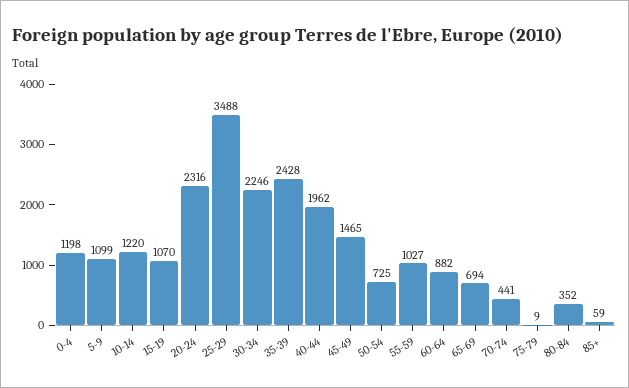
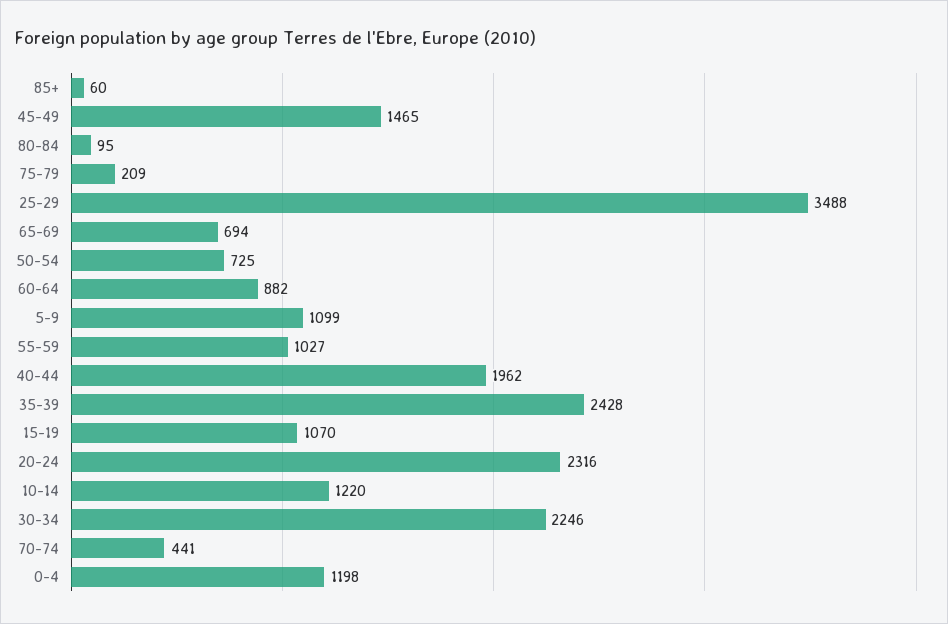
  {
    "0-4": 1198,
    "5-9": 1099,
    "10-14": 1220,
    "15-19": 1070,
    "20-24": 2316,
    "25-29": 3488,
    "30-34": 2246,
    "35-39": 2428,
    "40-44": 1962,
    "45-49": 1465,
    "50-54": 725,
    "55-59": 1027,
    "60-64": 882,
    "65-69": 694,
    "70-74": 441,
-   "75-79": 9,
+   "75-79": 209,
-   "80-84": 352,
+   "80-84": 95,
-   "85+": 59
+   "85+": 60
  }

